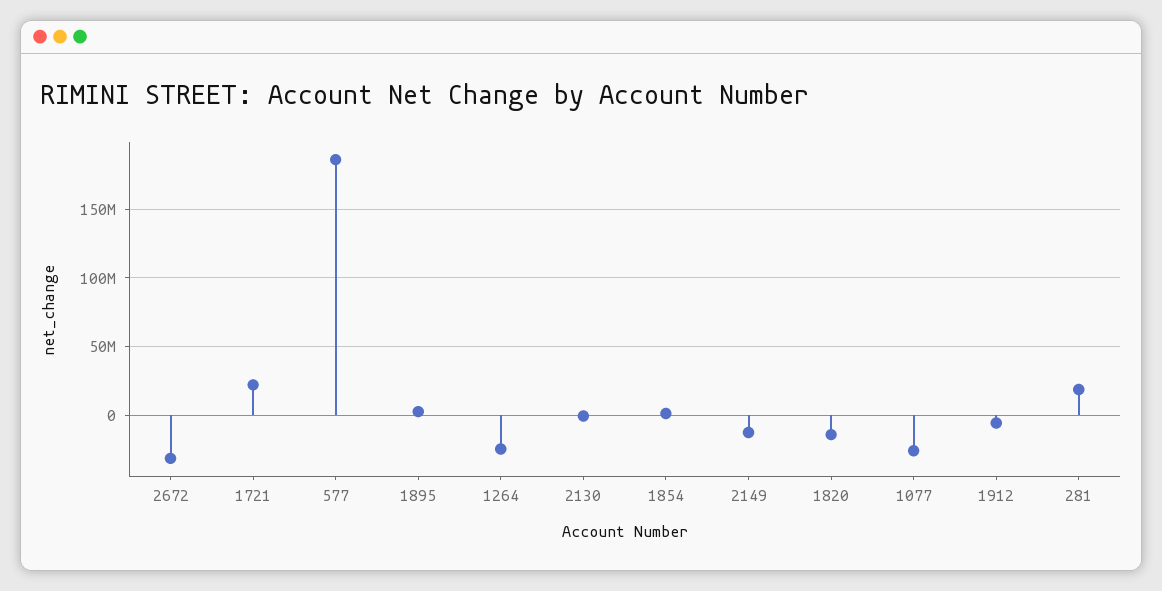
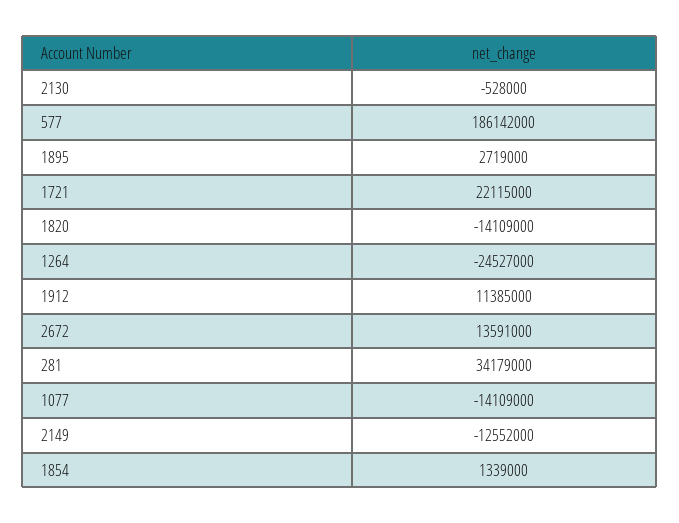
  {
-   "2672": -30000000,
+   "2672": 13591000,
    "1721": 22115000,
    "577": 186142000,
    "1895": 2719000,
    "1264": -24527000,
    "2130": -528000,
    "1854": 1339000,
    "2149": -12552000,
    "1820": -14109000,
-   "1077": -25000000,
+   "1077": -14109000,
-   "1912": -5000000,
+   "1912": 11385000,
-   "281": 20000000
+   "281": 34179000
  }

